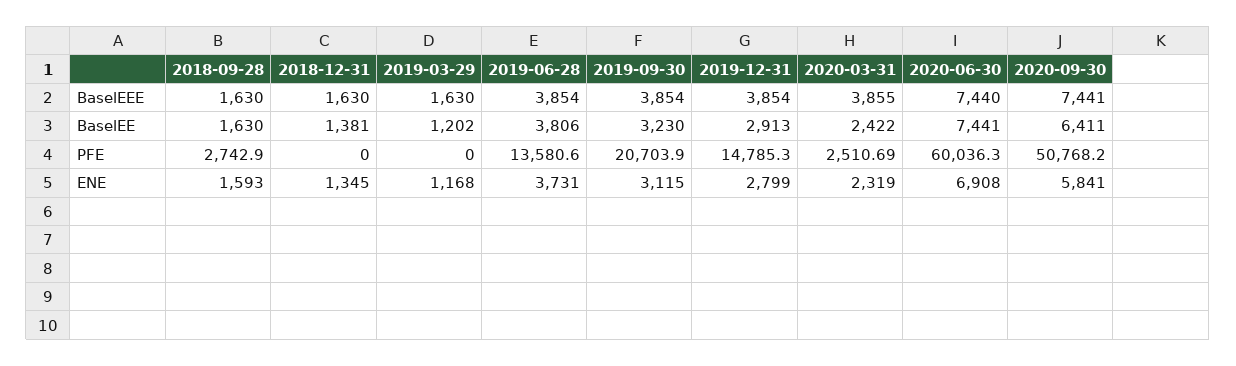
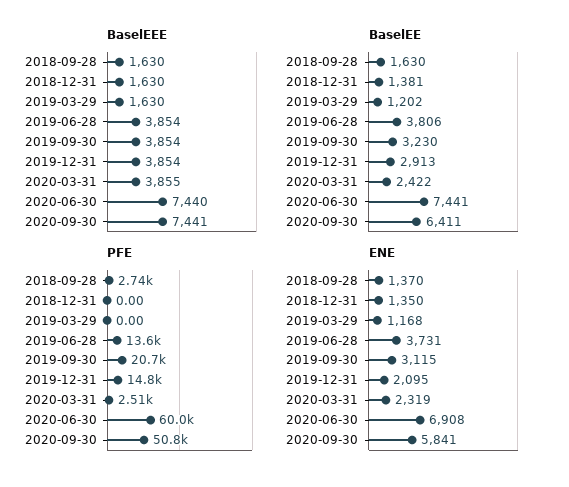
  {
    "BaselEEE": {
      "2018-09-28": 1630,
      "2018-12-31": 1630,
      "2019-03-29": 1630,
      "2019-06-28": 3854,
      "2019-09-30": 3854,
      "2019-12-31": 3854,
      "2020-03-31": 3855,
      "2020-06-30": 7440,
      "2020-09-30": 7441
    },
    "BaselEE": {
      "2018-09-28": 1630,
      "2018-12-31": 1381,
      "2019-03-29": 1202,
      "2019-06-28": 3806,
      "2019-09-30": 3230,
      "2019-12-31": 2913,
      "2020-03-31": 2422,
      "2020-06-30": 7441,
      "2020-09-30": 6411
    },
    "PFE": {
      "2018-09-28": 2742.9,
      "2018-12-31": 0,
      "2019-03-29": 0,
      "2019-06-28": 13580.6,
      "2019-09-30": 20703.9,
      "2019-12-31": 14785.3,
      "2020-03-31": 2510.69,
      "2020-06-30": 60036.3,
      "2020-09-30": 50768.2
    },
    "ENE": {
-     "2018-09-28": 1593,
+     "2018-09-28": 1370,
-     "2018-12-31": 1345,
+     "2018-12-31": 1350,
      "2019-03-29": 1168,
      "2019-06-28": 3731,
      "2019-09-30": 3115,
-     "2019-12-31": 2799,
+     "2019-12-31": 2095,
      "2020-03-31": 2319,
      "2020-06-30": 6908,
      "2020-09-30": 5841
    }
  }

